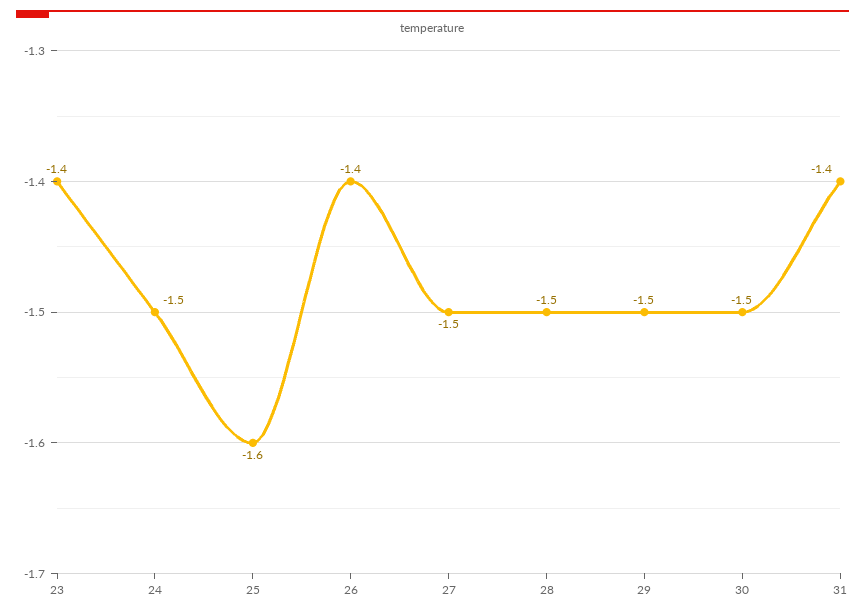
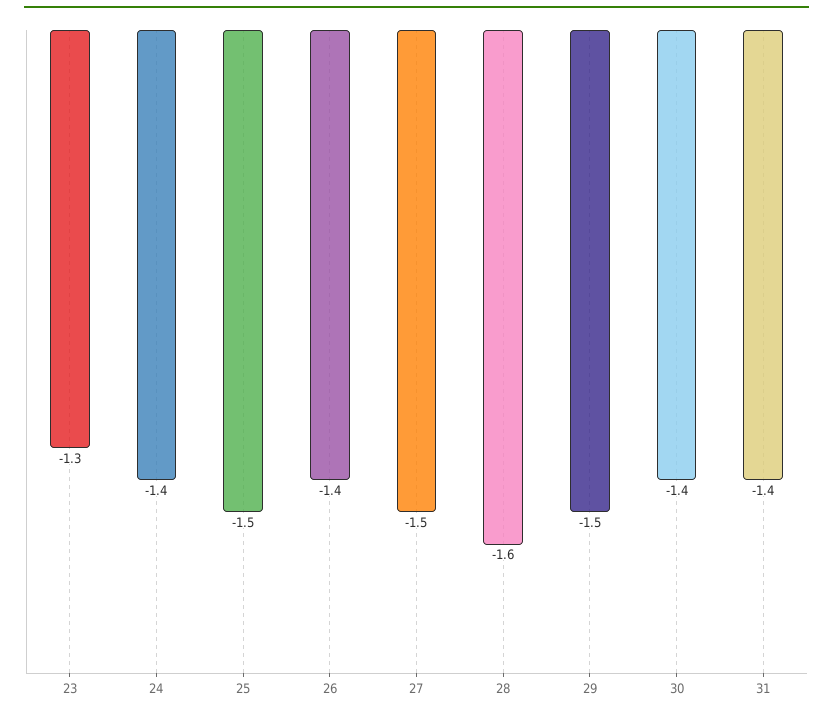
  {
-   "23": -1.4,
+   "23": -1.3,
-   "24": -1.5,
+   "24": -1.4,
-   "25": -1.6,
+   "25": -1.5,
    "26": -1.4,
    "27": -1.5,
-   "28": -1.5,
+   "28": -1.6,
    "29": -1.5,
-   "30": -1.5,
+   "30": -1.4,
    "31": -1.4
  }

